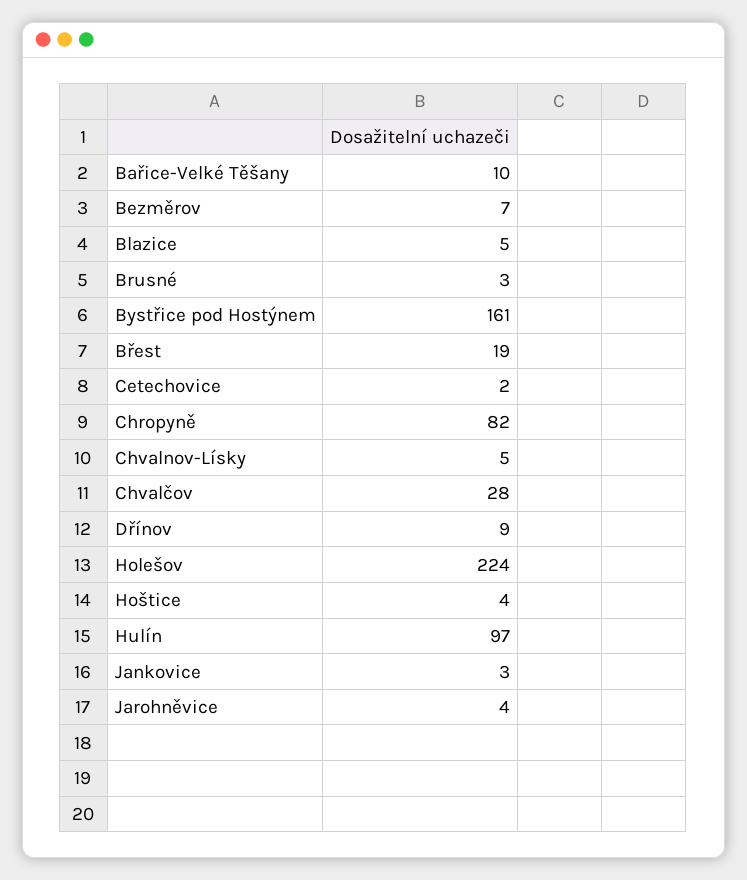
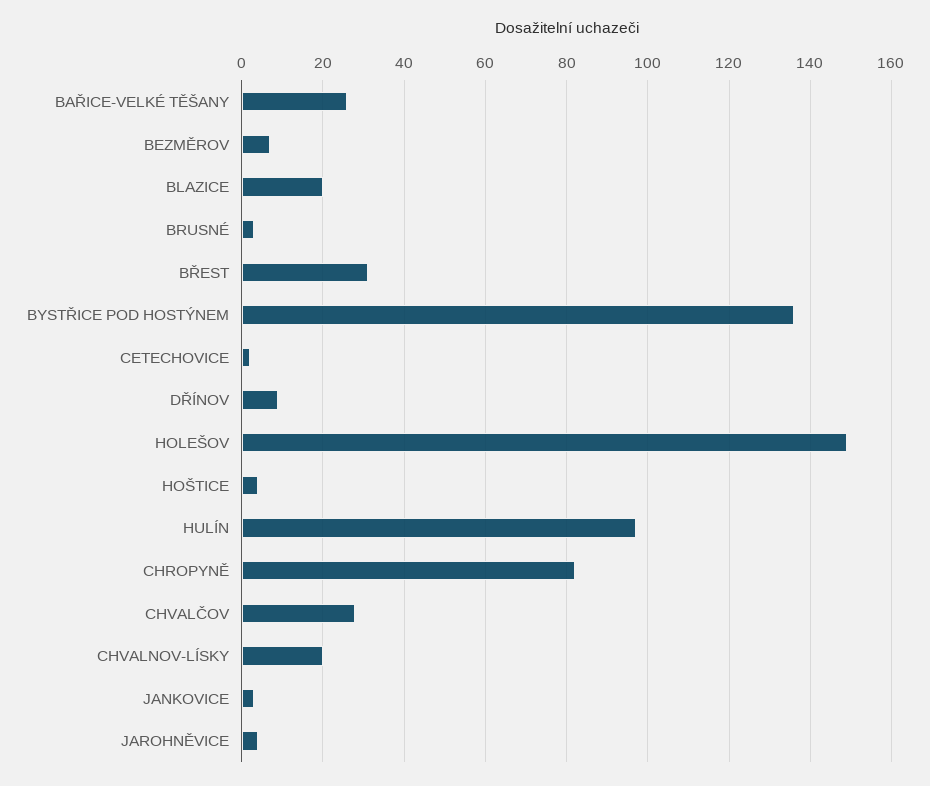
  {
-   "Bařice-Velké Těšany": 10,
+   "Bařice-Velké Těšany": 25,
    "Bezměrov": 7,
-   "Blazice": 5,
+   "Blazice": 20,
    "Brusné": 3,
-   "Bystřice pod Hostýnem": 161,
+   "Bystřice pod Hostýnem": 135,
-   "Břest": 19,
+   "Břest": 30,
    "Cetechovice": 2,
    "Chropyně": 82,
-   "Chvalnov-Lísky": 5,
+   "Chvalnov-Lísky": 20,
    "Chvalčov": 28,
    "Dřínov": 9,
-   "Holešov": 224,
+   "Holešov": 150,
    "Hoštice": 4,
    "Hulín": 97,
    "Jankovice": 3,
    "Jarohněvice": 4
  }

